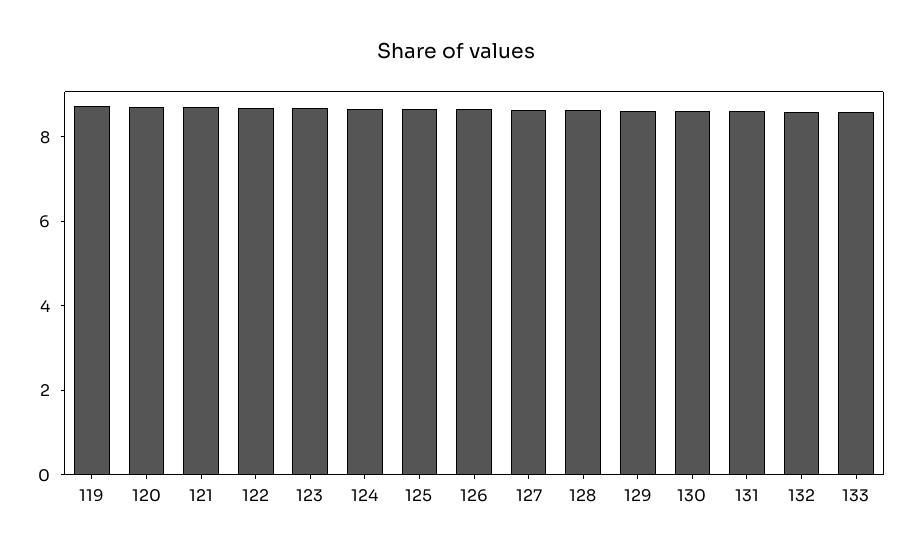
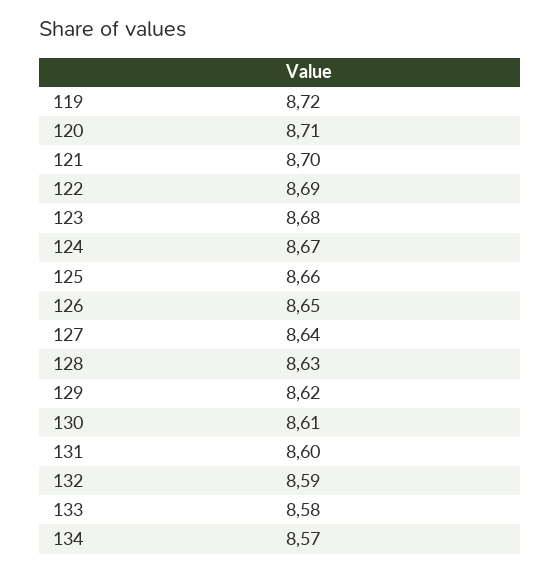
  {
    "119": 8.72,
    "120": 8.71,
    "121": 8.7,
    "122": 8.69,
    "123": 8.68,
    "124": 8.67,
    "125": 8.66,
    "126": 8.65,
    "127": 8.64,
    "128": 8.63,
    "129": 8.62,
    "130": 8.61,
    "131": 8.6,
    "132": 8.59,
-   "133": 8.58
+   "133": 8.58,
+   "134": 8.57
  }

